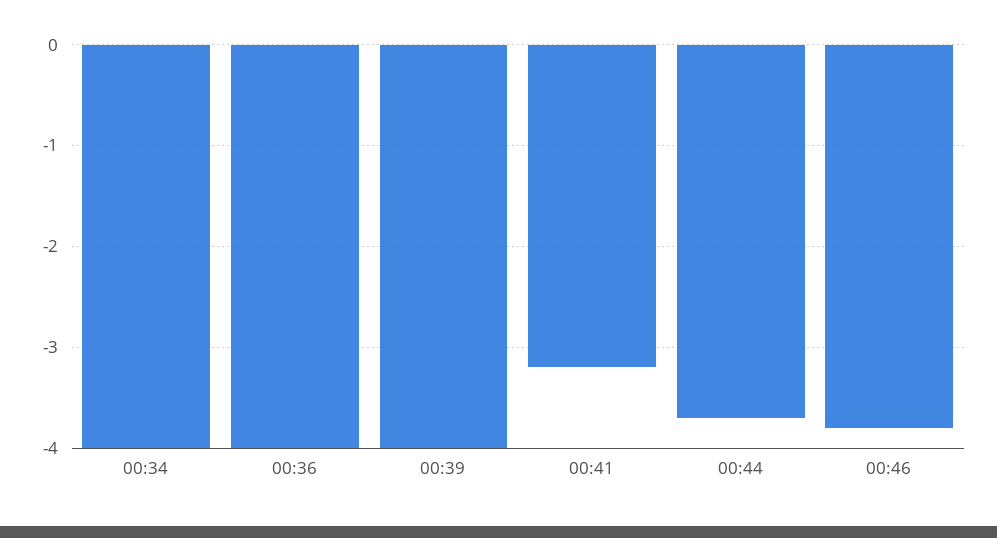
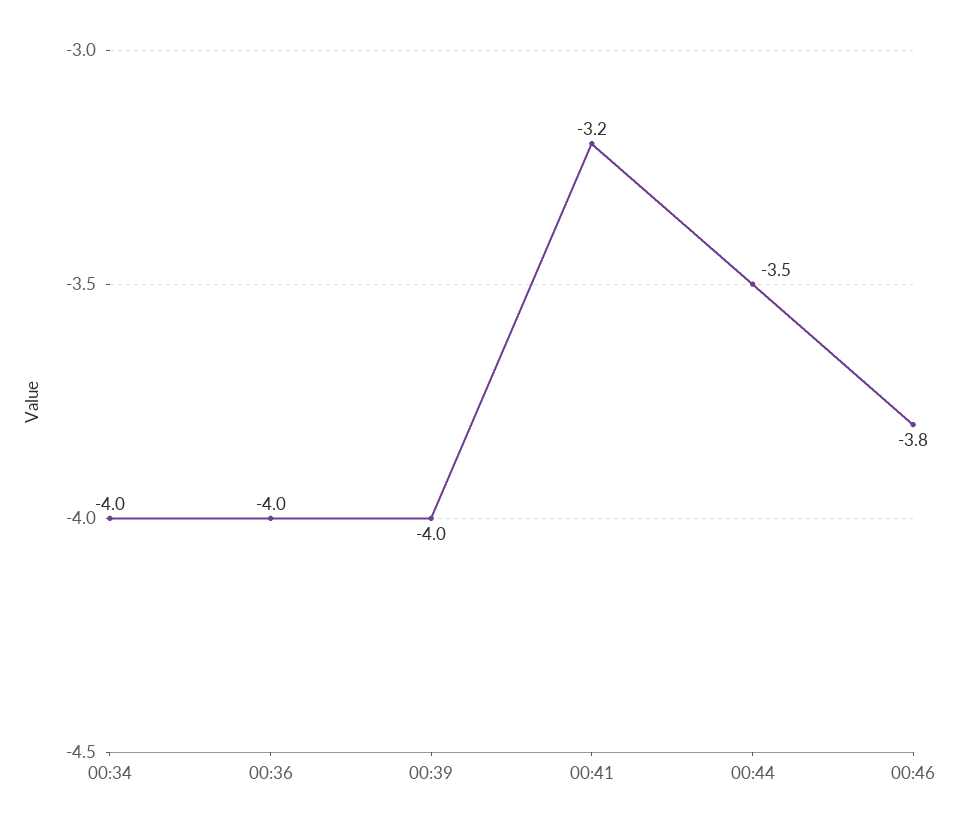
  {
    "00:34": -4,
    "00:36": -4,
    "00:39": -4,
    "00:41": -3.2,
-   "00:44": -3.7,
+   "00:44": -3.5,
    "00:46": -3.8
  }

